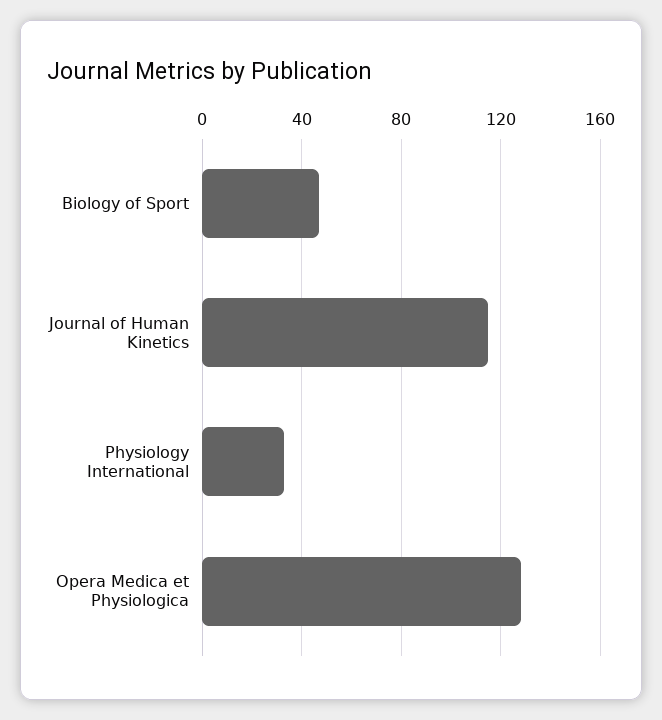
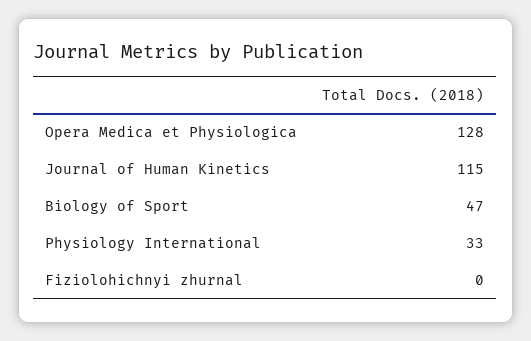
  {
    "Biology of Sport": 47,
    "Journal of Human Kinetics": 115,
    "Physiology International": 33,
-   "Opera Medica et Physiologica": 128
+   "Opera Medica et Physiologica": 128,
+   "Fiziolohichnyi zhurnal": 0
  }

